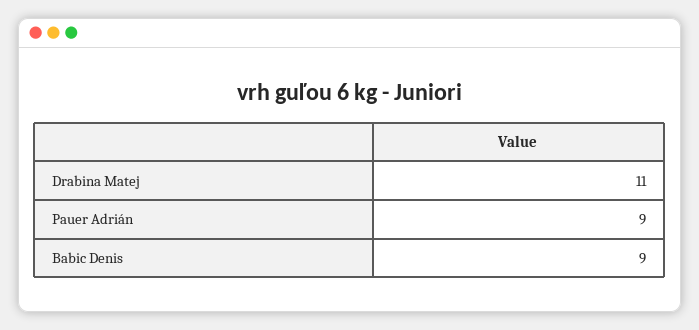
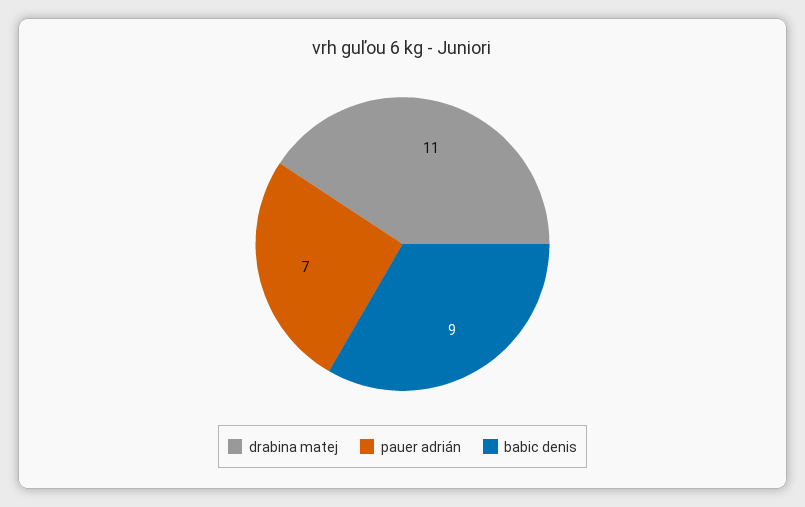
  {
    "Drabina Matej": 11,
-   "Pauer Adrián": 9,
+   "Pauer Adrián": 7,
    "Babic Denis": 9
  }

